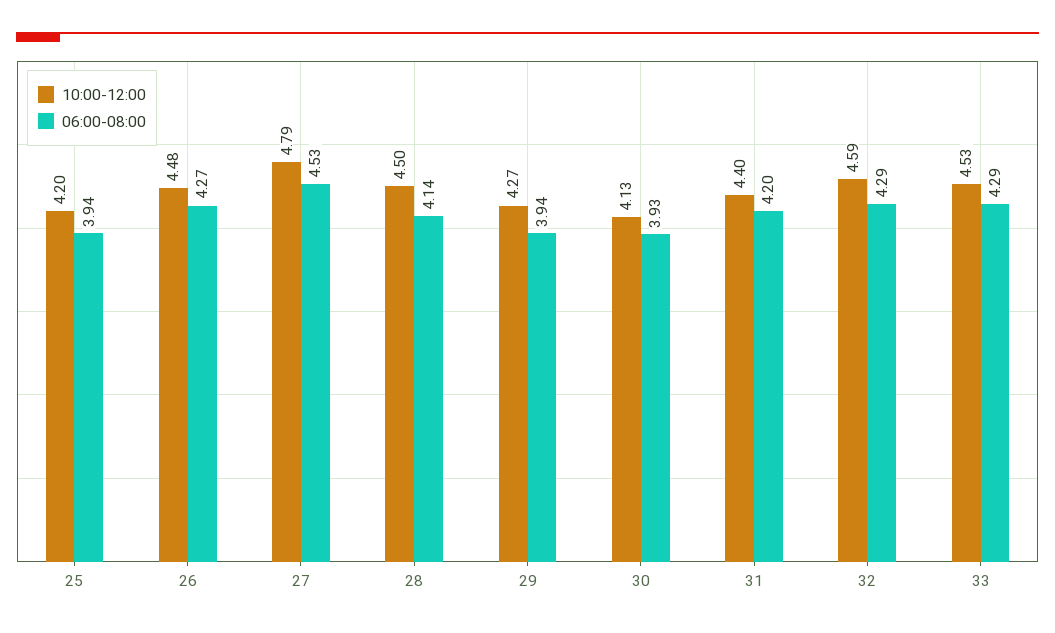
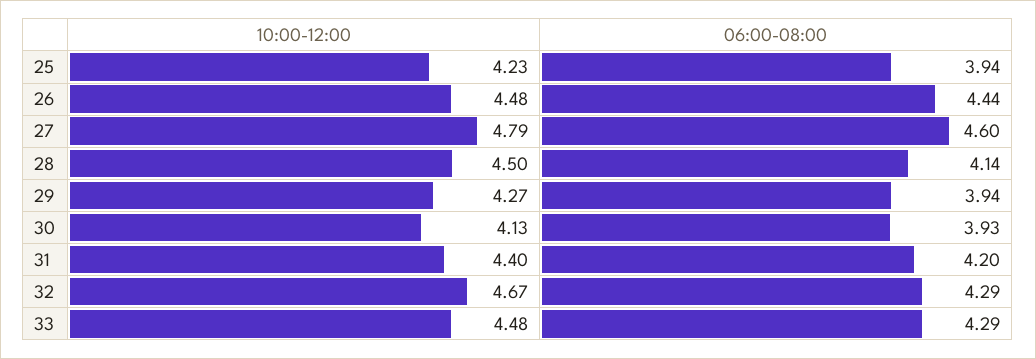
  {
    "10:00-12:00": {
-     "25": 4.2,
+     "25": 4.23,
      "26": 4.48,
      "27": 4.79,
      "28": 4.5,
      "29": 4.27,
      "30": 4.13,
      "31": 4.4,
-     "32": 4.59,
+     "32": 4.67,
-     "33": 4.53
+     "33": 4.48
    },
    "06:00-08:00": {
      "25": 3.94,
-     "26": 4.27,
+     "26": 4.44,
-     "27": 4.53,
+     "27": 4.6,
      "28": 4.14,
      "29": 3.94,
      "30": 3.93,
      "31": 4.2,
      "32": 4.29,
      "33": 4.29
    }
  }

